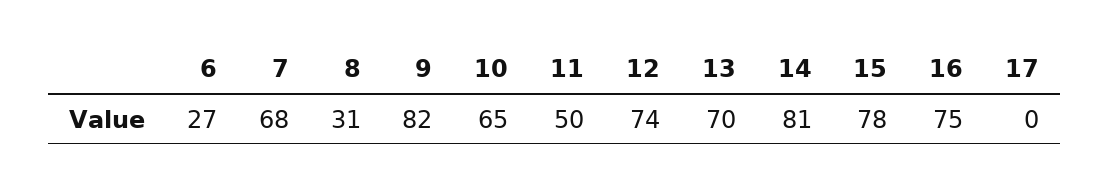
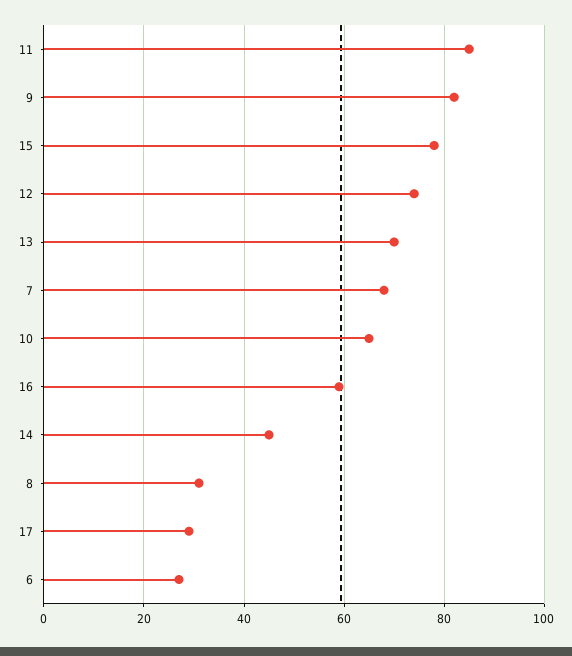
  {
    "6": 27,
    "7": 68,
    "8": 31,
    "9": 82,
    "10": 65,
-   "11": 50,
+   "11": 85,
    "12": 74,
    "13": 70,
-   "14": 81,
+   "14": 45,
    "15": 78,
-   "16": 75,
+   "16": 60,
-   "17": 0
+   "17": 30
  }

